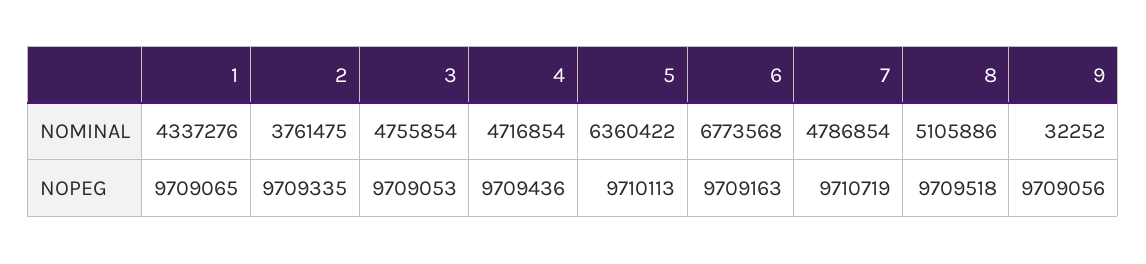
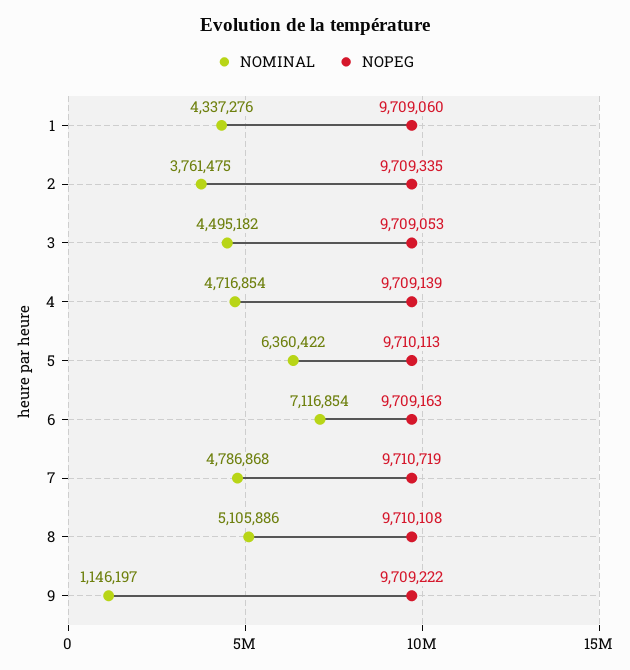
  {
    "NOMINAL": {
      "1": 4337276,
      "2": 3761475,
-     "3": 4755854,
+     "3": 4495182,
      "4": 4716854,
      "5": 6360422,
-     "6": 6773568,
+     "6": 7116854,
-     "7": 4786854,
+     "7": 4786868,
      "8": 5105886,
-     "9": 32252
+     "9": 1146197
    },
    "NOPEG": {
-     "1": 9709065,
+     "1": 9709060,
      "2": 9709335,
      "3": 9709053,
-     "4": 9709436,
+     "4": 9709139,
      "5": 9710113,
      "6": 9709163,
      "7": 9710719,
-     "8": 9709518,
+     "8": 9710108,
-     "9": 9709056
+     "9": 9709222
    }
  }

